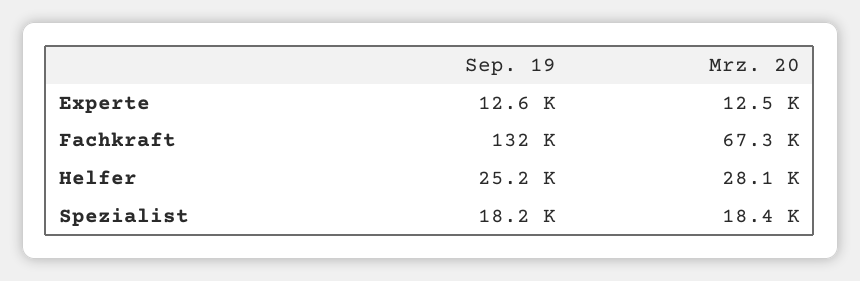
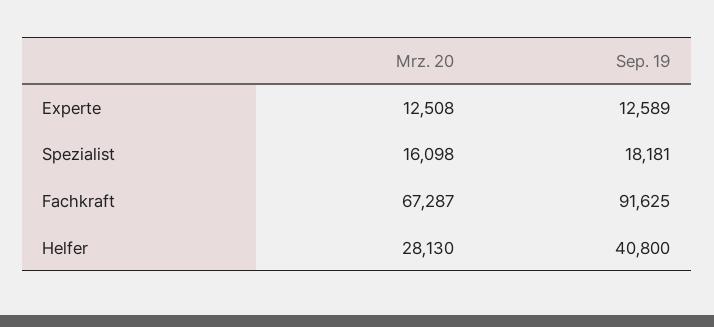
  {
    "Sep. 19": {
      "Experte": 12589,
-     "Fachkraft": 132000,
+     "Fachkraft": 91625,
-     "Helfer": 25200,
+     "Helfer": 40800,
      "Spezialist": 18181
    },
    "Mrz. 20": {
      "Experte": 12508,
      "Fachkraft": 67287,
      "Helfer": 28130,
-     "Spezialist": 18400
+     "Spezialist": 16098
    }
  }

